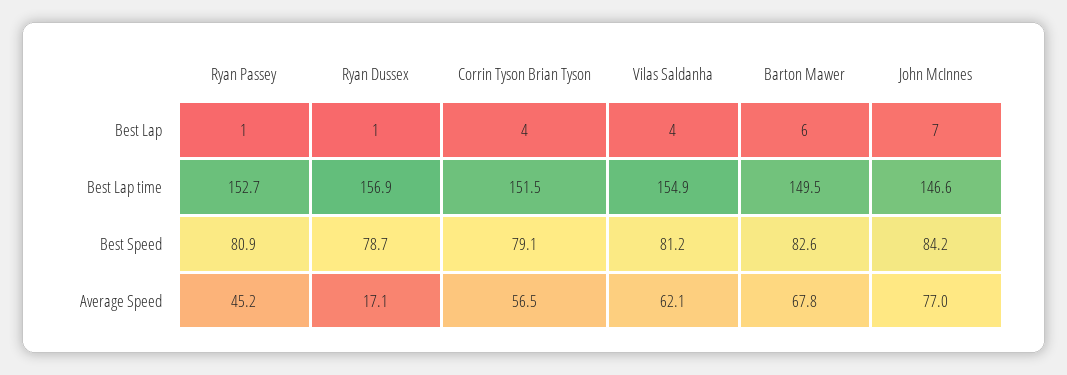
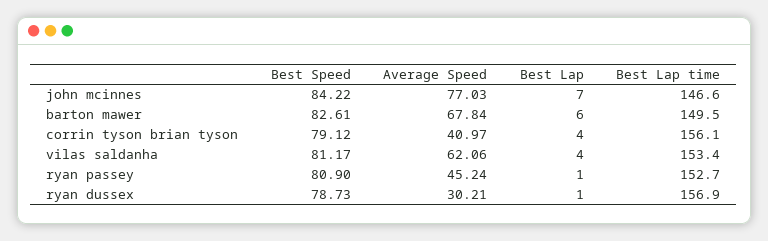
  {
    "Ryan Passey": {
      "Best Lap": 1,
      "Best Lap time": 152.7,
      "Best Speed": 80.9,
      "Average Speed": 45.24
    },
    "Ryan Dussex": {
      "Best Lap": 1,
      "Best Lap time": 156.9,
      "Best Speed": 78.73,
-     "Average Speed": 17.1
+     "Average Speed": 30.21
    },
    "Corrin Tyson Brian Tyson": {
      "Best Lap": 4,
-     "Best Lap time": 151.5,
+     "Best Lap time": 156.1,
      "Best Speed": 79.12,
-     "Average Speed": 56.5
+     "Average Speed": 40.97
    },
    "Vilas Saldanha": {
      "Best Lap": 4,
-     "Best Lap time": 154.9,
+     "Best Lap time": 153.4,
      "Best Speed": 81.17,
      "Average Speed": 62.06
    },
    "Barton Mawer": {
      "Best Lap": 6,
      "Best Lap time": 149.5,
      "Best Speed": 82.61,
      "Average Speed": 67.84
    },
    "John McInnes": {
      "Best Lap": 7,
      "Best Lap time": 146.6,
      "Best Speed": 84.22,
      "Average Speed": 77.03
    }
  }

